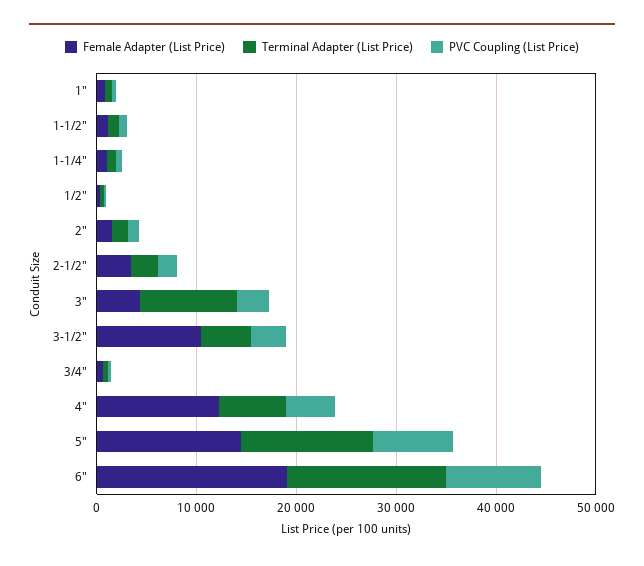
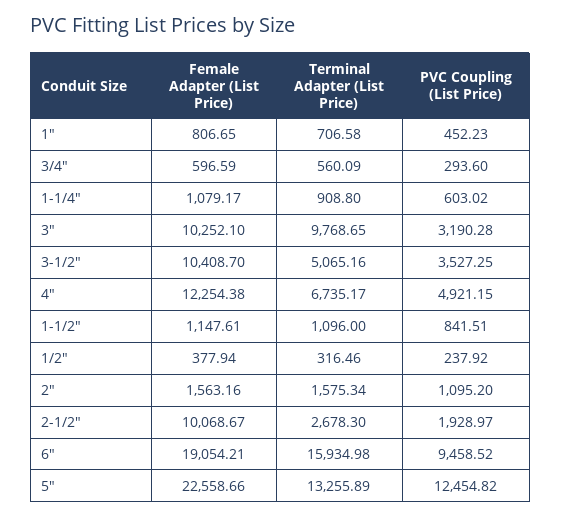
  {
    "Female Adapter (List Price)": {
      "1\"": 806.65,
      "1-1/2\"": 1147.61,
      "1-1/4\"": 1079.17,
      "1/2\"": 377.94,
      "2\"": 1563.16,
-     "2-1/2\"": 4000,
+     "2-1/2\"": 10068.67,
-     "3\"": 4000,
+     "3\"": 10252.1,
      "3-1/2\"": 10408.7,
      "3/4\"": 596.59,
      "4\"": 12254.38,
-     "5\"": 14000,
+     "5\"": 22558.66,
      "6\"": 19054.21
    },
    "Terminal Adapter (List Price)": {
      "1\"": 706.58,
      "1-1/2\"": 1096,
      "1-1/4\"": 908.8,
      "1/2\"": 316.46,
      "2\"": 1575.34,
      "2-1/2\"": 2678.3,
      "3\"": 9768.65,
      "3-1/2\"": 5065.16,
      "3/4\"": 560.09,
      "4\"": 6735.17,
      "5\"": 13255.89,
      "6\"": 15934.98
    },
    "PVC Coupling (List Price)": {
      "1\"": 452.23,
      "1-1/2\"": 841.51,
      "1-1/4\"": 603.02,
      "1/2\"": 237.92,
      "2\"": 1095.2,
      "2-1/2\"": 1928.97,
      "3\"": 3190.28,
      "3-1/2\"": 3527.25,
      "3/4\"": 293.6,
      "4\"": 4921.15,
-     "5\"": 8000,
+     "5\"": 12454.82,
      "6\"": 9458.52
    }
  }

